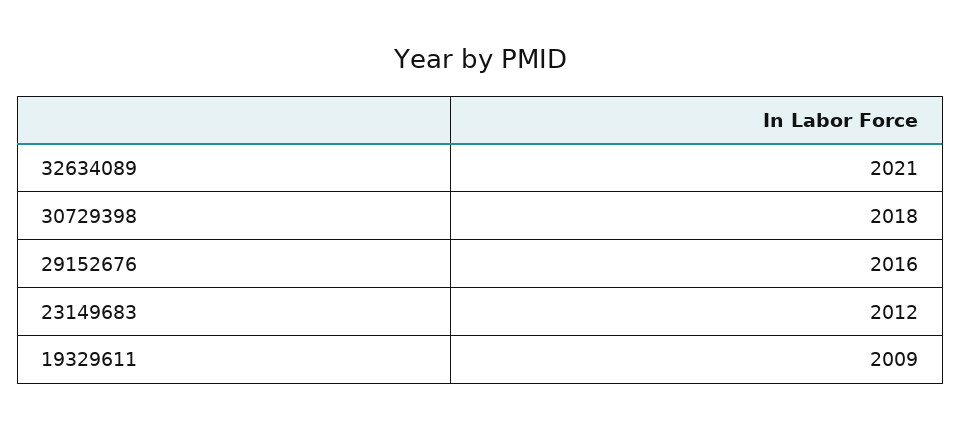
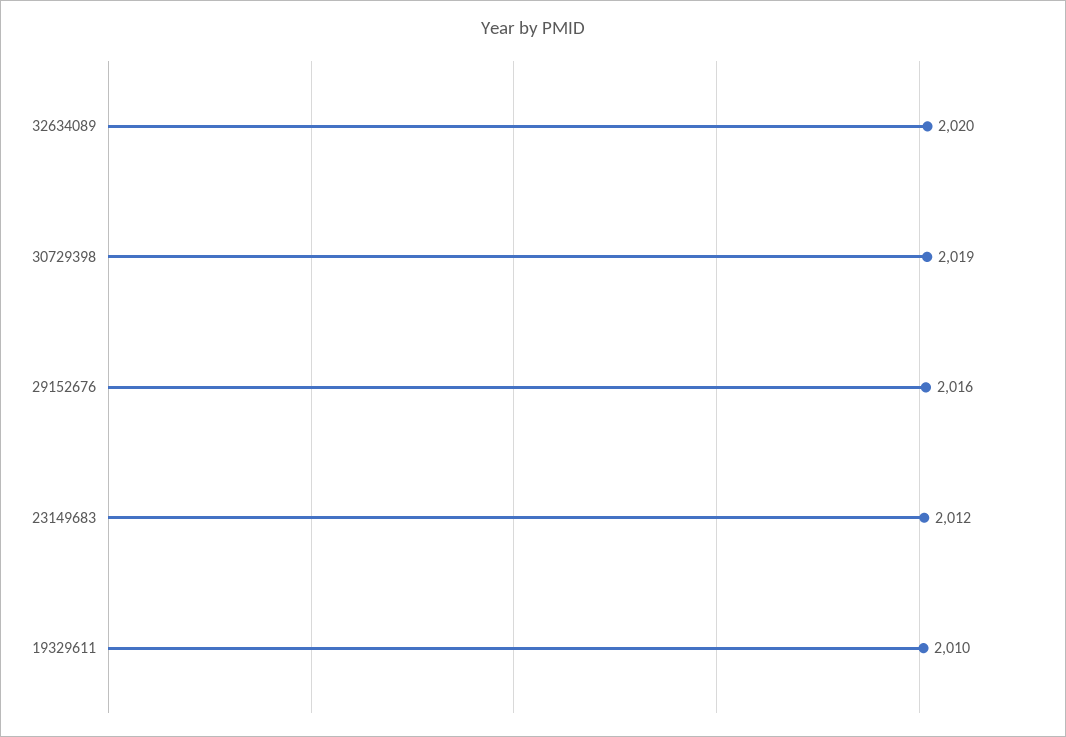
  {
-   "32634089": 2021,
+   "32634089": 2020,
-   "30729398": 2018,
+   "30729398": 2019,
    "29152676": 2016,
    "23149683": 2012,
-   "19329611": 2009
+   "19329611": 2010
  }

